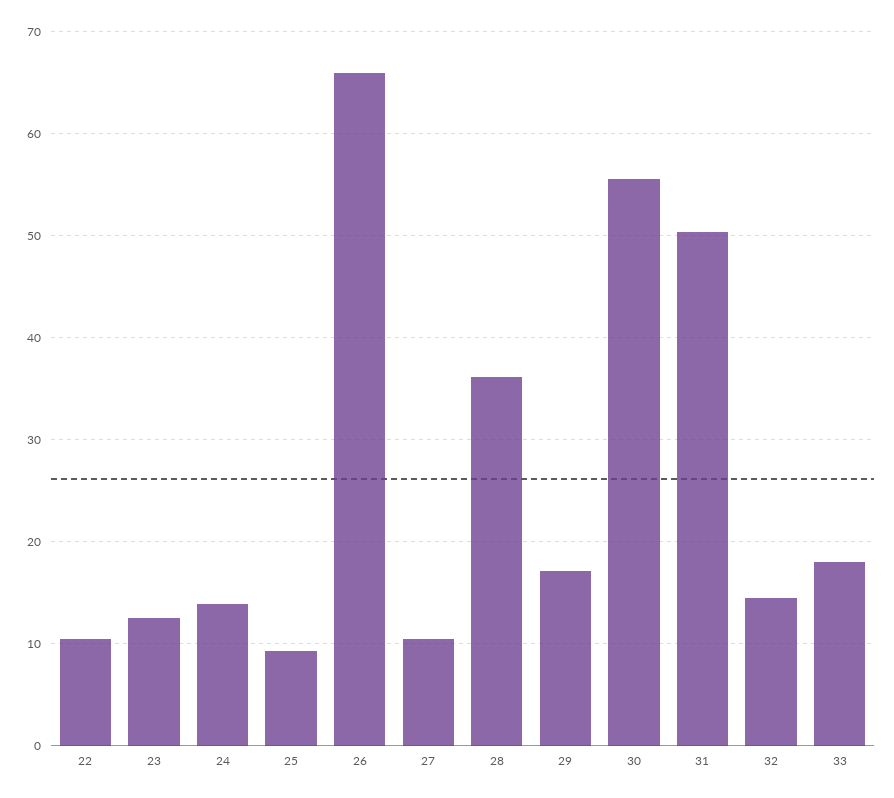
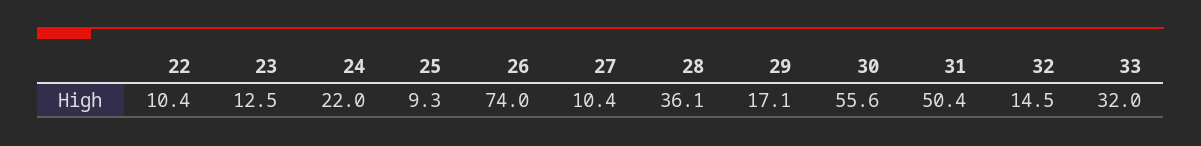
  {
    "22": 10.4,
    "23": 12.5,
-   "24": 14,
+   "24": 22,
    "25": 9.3,
-   "26": 66,
+   "26": 74,
    "27": 10.4,
    "28": 36.1,
    "29": 17.1,
    "30": 55.6,
    "31": 50.4,
    "32": 14.5,
-   "33": 18
+   "33": 32
  }

